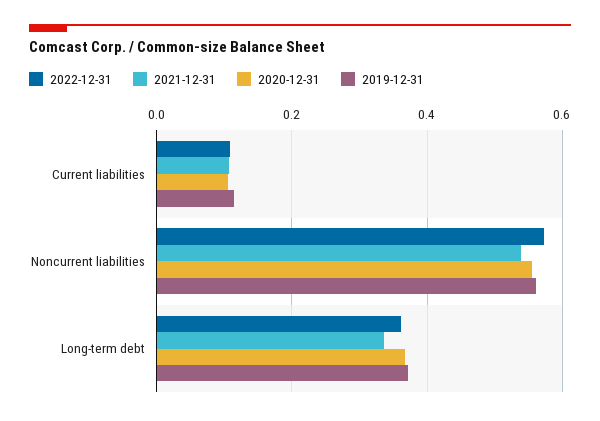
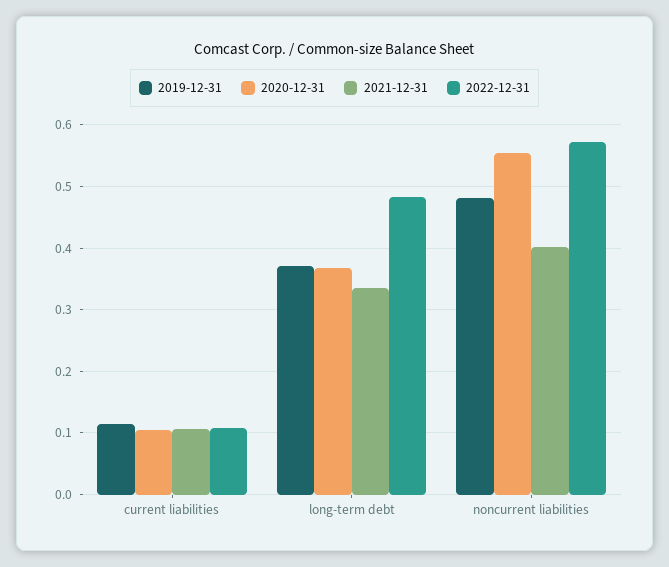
  {
    "2022-12-31": {
      "Current liabilities": 0.11,
      "Noncurrent liabilities": 0.57,
-     "Long-term debt": 0.36
+     "Long-term debt": 0.48
    },
    "2021-12-31": {
      "Current liabilities": 0.11,
-     "Noncurrent liabilities": 0.54,
+     "Noncurrent liabilities": 0.4,
      "Long-term debt": 0.34
    },
    "2020-12-31": {
      "Current liabilities": 0.11,
      "Noncurrent liabilities": 0.56,
      "Long-term debt": 0.37
    },
    "2019-12-31": {
      "Current liabilities": 0.12,
-     "Noncurrent liabilities": 0.56,
+     "Noncurrent liabilities": 0.48,
      "Long-term debt": 0.37
    }
  }

